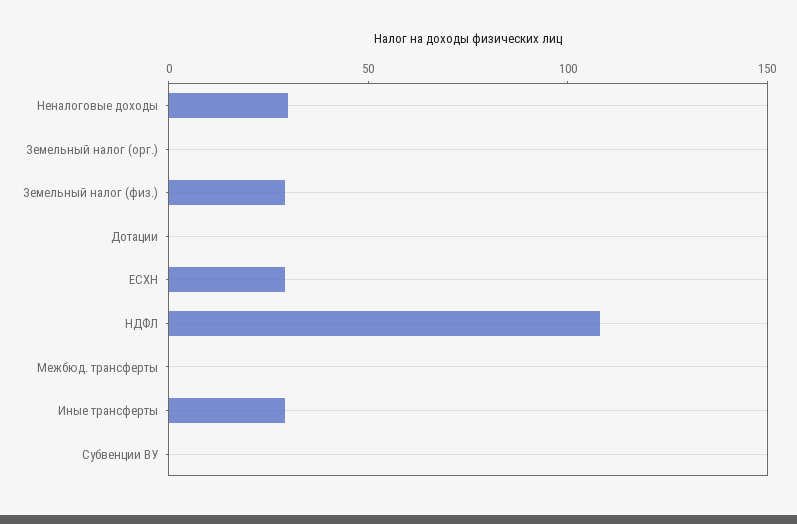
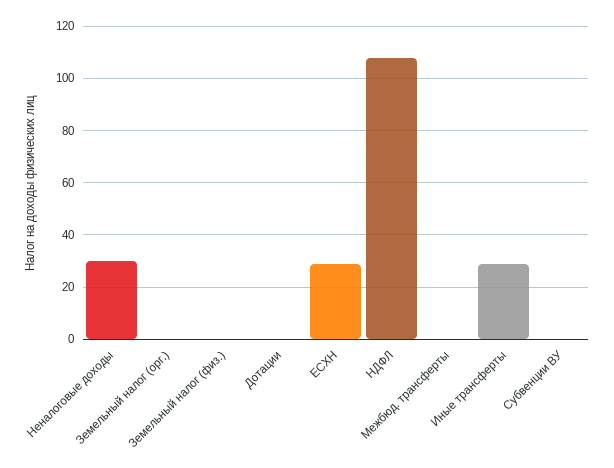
  {
    "Неналоговые доходы": 30,
    "Земельный налог (орг.)": 0,
-   "Земельный налог (физ.)": 30,
+   "Земельный налог (физ.)": 0,
    "Дотации": 0,
    "ЕСХН": 30,
    "НДФЛ": 110,
    "Межбюд. трансферты": 0,
    "Иные трансферты": 30,
    "Субвенции ВУ": 0
  }

